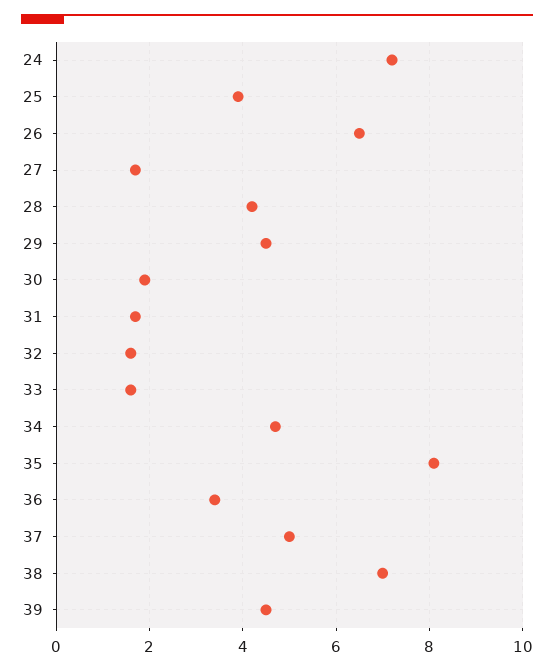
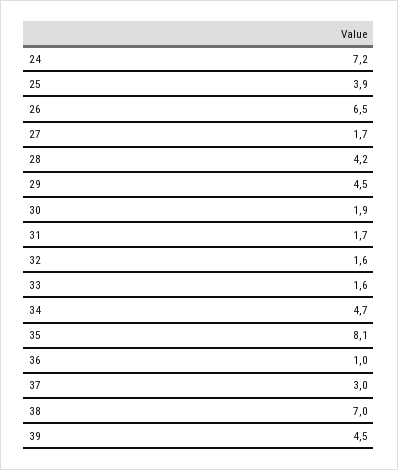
  {
    "24": 7.2,
    "25": 3.9,
    "26": 6.5,
    "27": 1.7,
    "28": 4.2,
    "29": 4.5,
    "30": 1.9,
    "31": 1.7,
    "32": 1.6,
    "33": 1.6,
    "34": 4.7,
    "35": 8.1,
-   "36": 3.5,
+   "36": 1,
-   "37": 5,
+   "37": 3,
    "38": 7,
    "39": 4.5
  }

